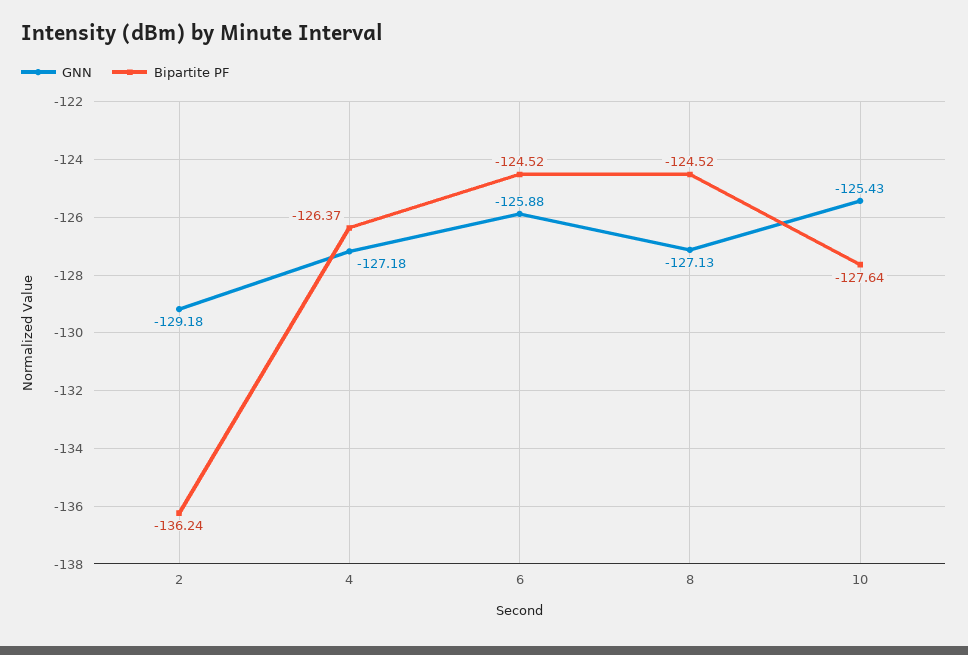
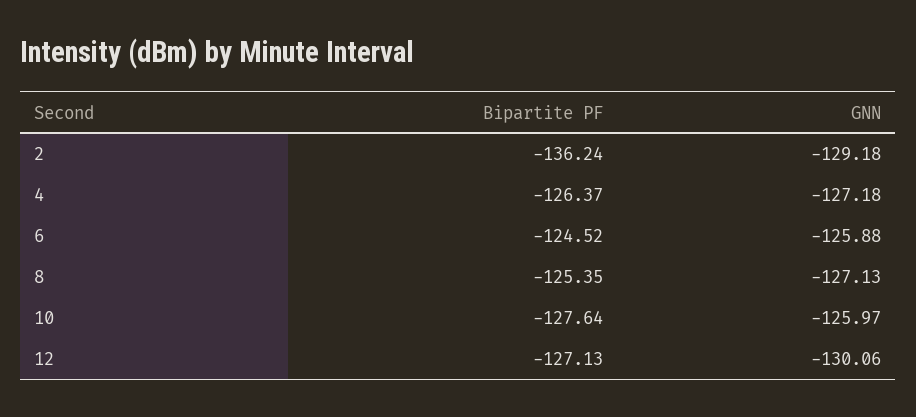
  {
    "GNN": {
      "2": -129.18,
      "4": -127.18,
      "6": -125.88,
      "8": -127.13,
-     "10": -125.43
+     "10": -125.97,
+     "12": -130.06
    },
    "Bipartite PF": {
      "2": -136.24,
      "4": -126.37,
      "6": -124.52,
-     "8": -124.52,
+     "8": -125.35,
-     "10": -127.64
+     "10": -127.64,
+     "12": -127.13
    }
  }

